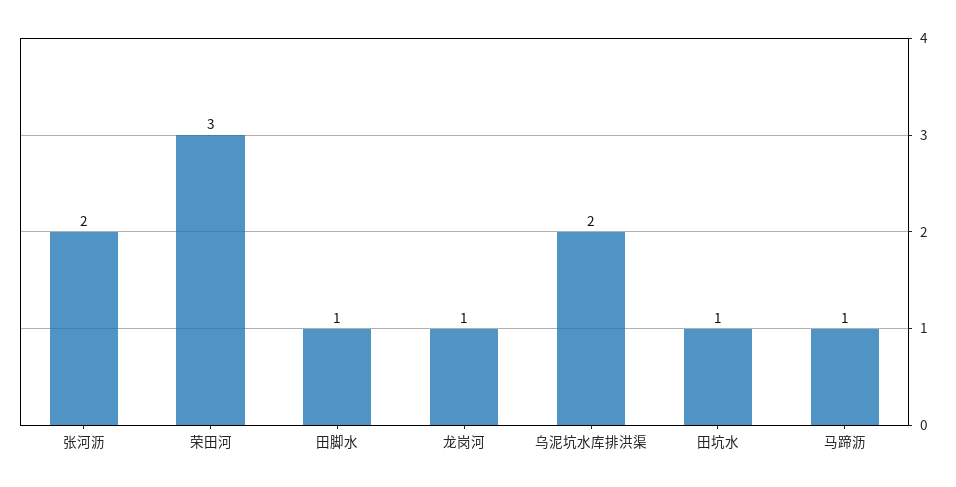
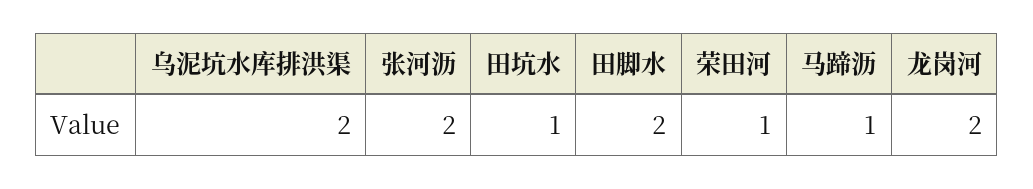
  {
    "张河沥": 2,
-   "荣田河": 3,
+   "荣田河": 1,
-   "田脚水": 1,
+   "田脚水": 2,
-   "龙岗河": 1,
+   "龙岗河": 2,
    "乌泥坑水库排洪渠": 2,
    "田坑水": 1,
    "马蹄沥": 1
  }

